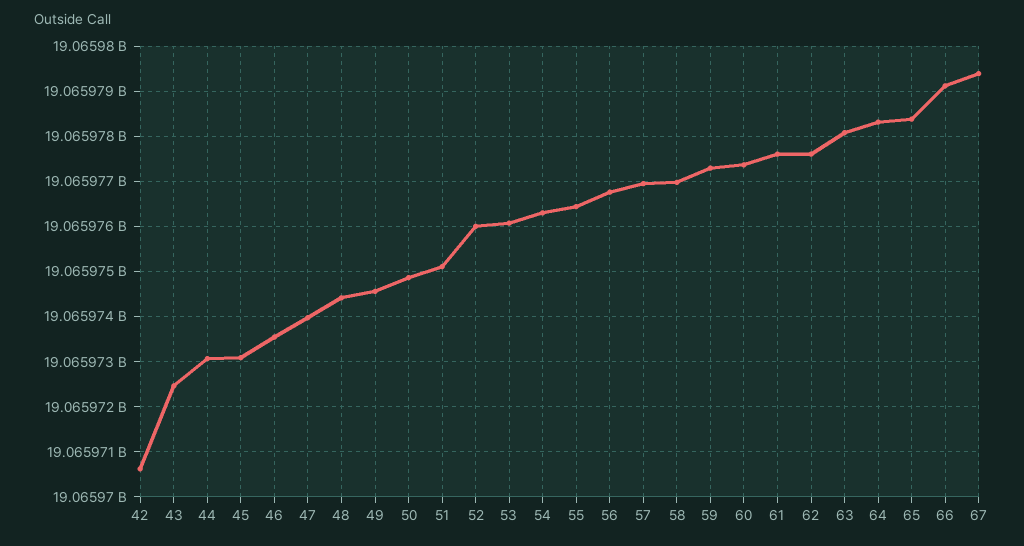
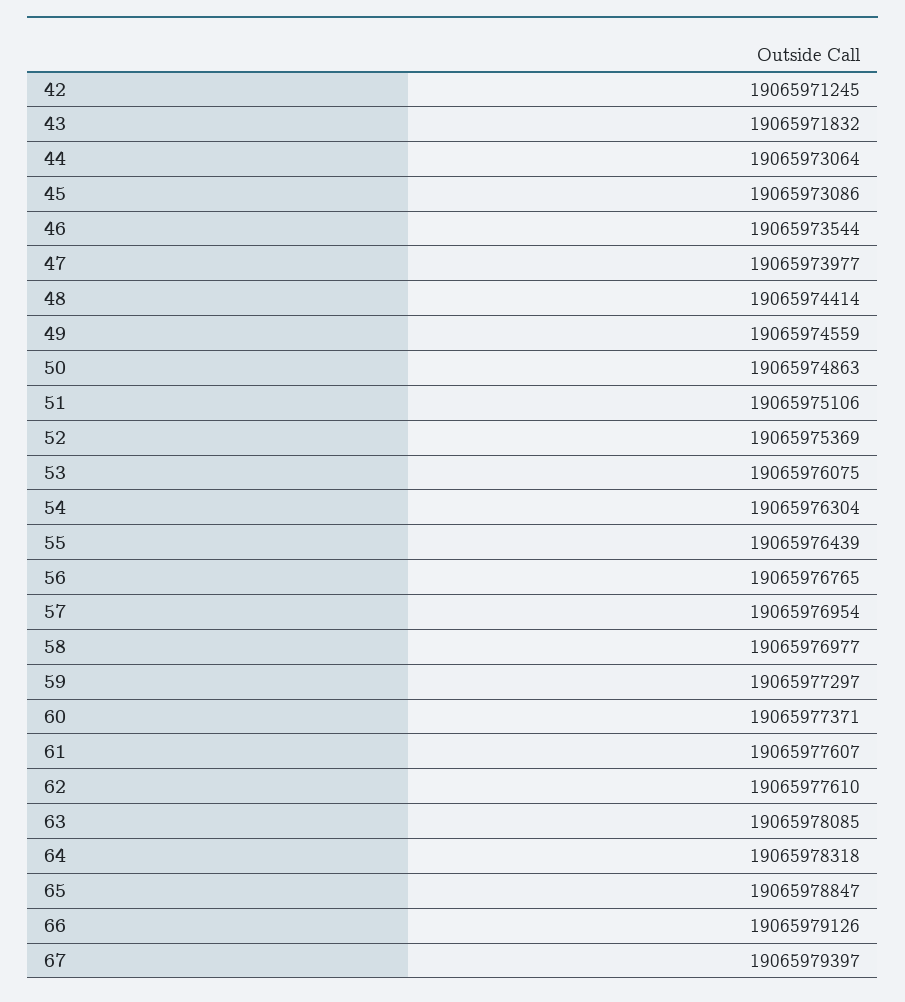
  {
-   "42": 19065970600,
+   "42": 19065971245,
-   "43": 19065972400,
+   "43": 19065971832,
    "44": 19065973064,
    "45": 19065973086,
    "46": 19065973544,
    "47": 19065973977,
    "48": 19065974414,
    "49": 19065974559,
    "50": 19065974863,
    "51": 19065975106,
-   "52": 19065976000,
+   "52": 19065975369,
    "53": 19065976075,
    "54": 19065976304,
    "55": 19065976439,
    "56": 19065976765,
    "57": 19065976954,
    "58": 19065976977,
    "59": 19065977297,
    "60": 19065977371,
    "61": 19065977607,
    "62": 19065977610,
    "63": 19065978085,
    "64": 19065978318,
-   "65": 19065978400,
+   "65": 19065978847,
    "66": 19065979126,
    "67": 19065979397
  }

